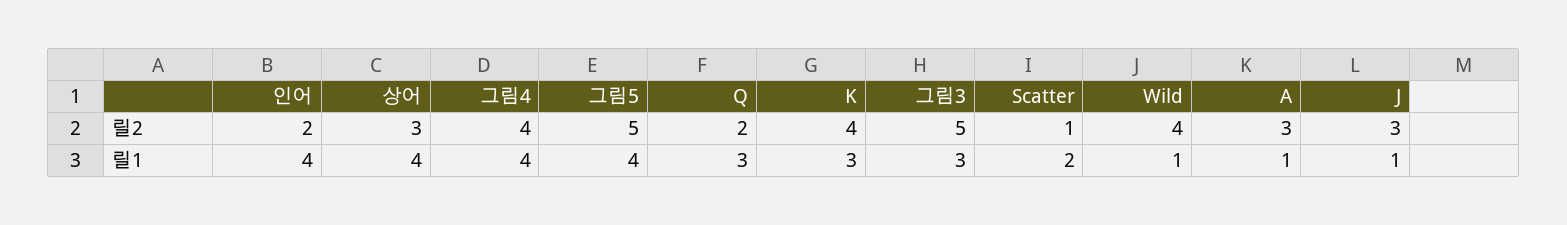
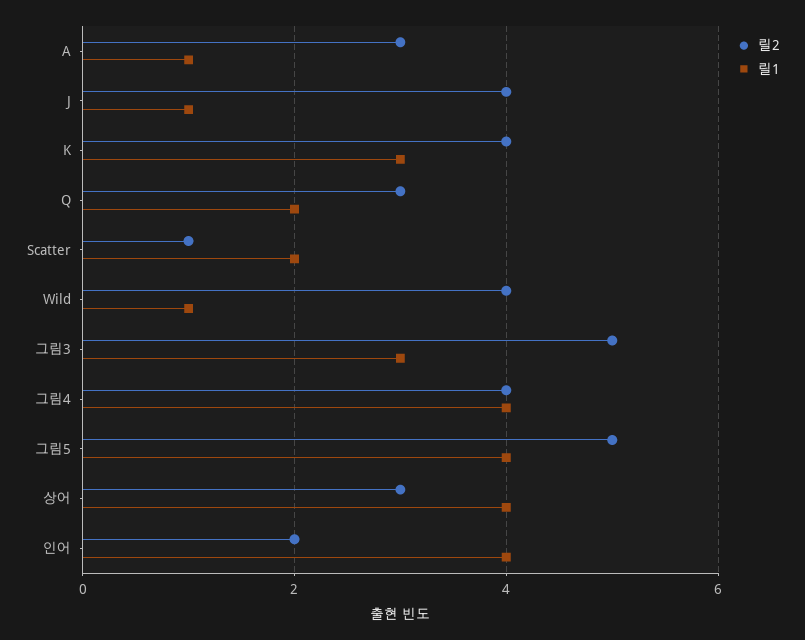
  {
    "릴2": {
      "인어": 2,
      "상어": 3,
      "그림4": 4,
      "그림5": 5,
-     "Q": 2,
+     "Q": 3,
      "K": 4,
      "그림3": 5,
      "Scatter": 1,
      "Wild": 4,
      "A": 3,
-     "J": 3
+     "J": 4
    },
    "릴1": {
      "인어": 4,
      "상어": 4,
      "그림4": 4,
      "그림5": 4,
-     "Q": 3,
+     "Q": 2,
      "K": 3,
      "그림3": 3,
      "Scatter": 2,
      "Wild": 1,
      "A": 1,
      "J": 1
    }
  }

